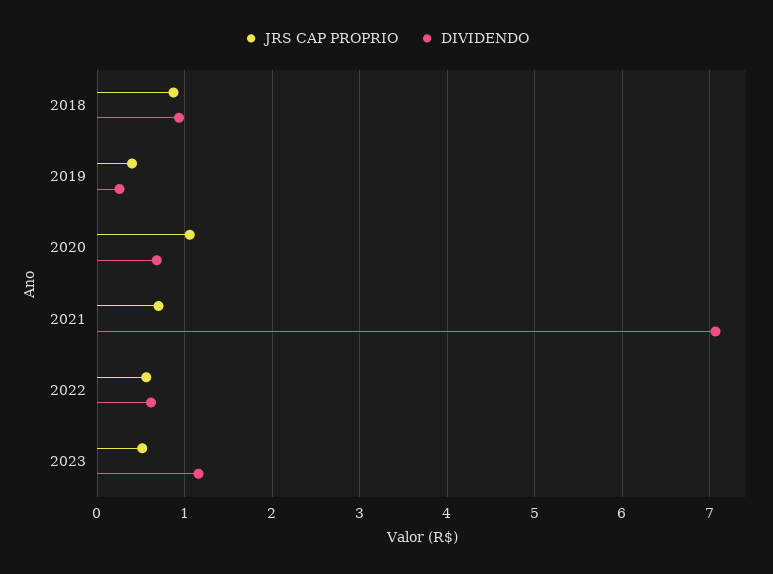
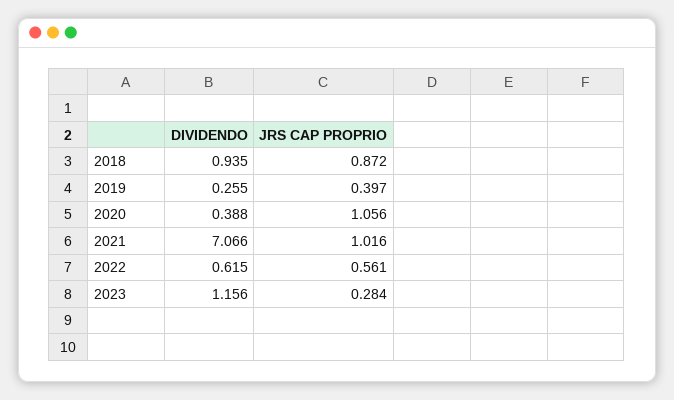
  {
    "JRS CAP PROPRIO": {
      "2018": 0.872,
      "2019": 0.397,
      "2020": 1.056,
-     "2021": 0.7,
+     "2021": 1.016,
      "2022": 0.561,
-     "2023": 0.5
+     "2023": 0.284
    },
    "DIVIDENDO": {
      "2018": 0.935,
      "2019": 0.255,
-     "2020": 0.7,
+     "2020": 0.388,
      "2021": 7.066,
      "2022": 0.615,
      "2023": 1.156
    }
  }

